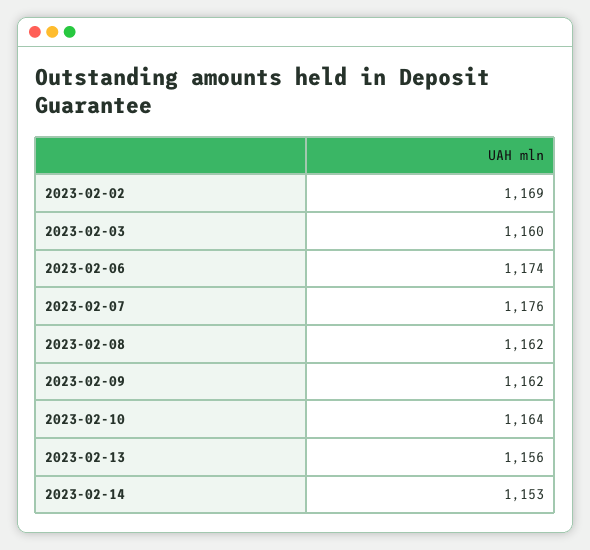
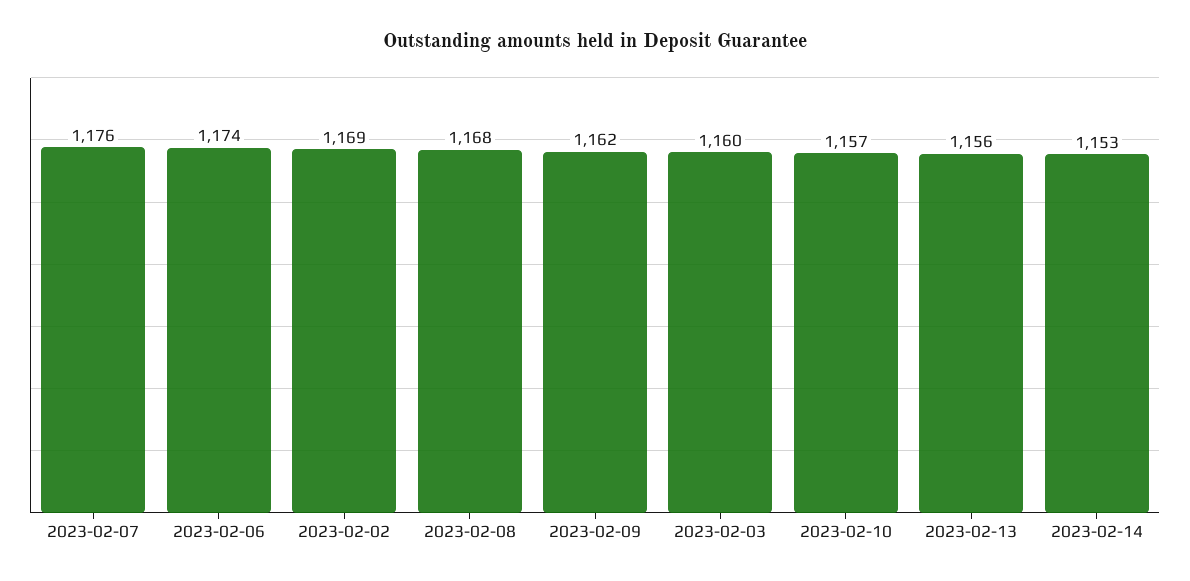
  {
    "2023-02-02": 1169,
    "2023-02-03": 1160,
    "2023-02-06": 1174,
    "2023-02-07": 1176,
-   "2023-02-08": 1162,
+   "2023-02-08": 1168,
    "2023-02-09": 1162,
-   "2023-02-10": 1164,
+   "2023-02-10": 1157,
    "2023-02-13": 1156,
    "2023-02-14": 1153
  }

